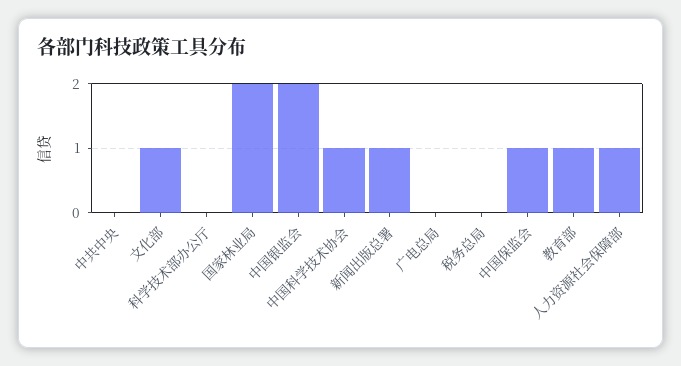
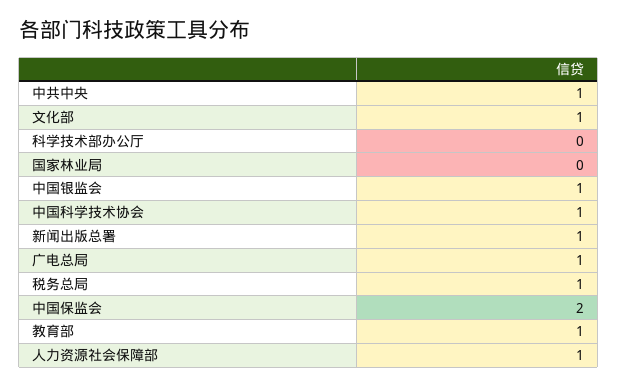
  {
-   "中共中央": 0,
+   "中共中央": 1,
    "文化部": 1,
    "科学技术部办公厅": 0,
-   "国家林业局": 2,
+   "国家林业局": 0,
-   "中国银监会": 2,
+   "中国银监会": 1,
    "中国科学技术协会": 1,
    "新闻出版总署": 1,
-   "广电总局": 0,
+   "广电总局": 1,
-   "税务总局": 0,
+   "税务总局": 1,
-   "中国保监会": 1,
+   "中国保监会": 2,
    "教育部": 1,
    "人力资源社会保障部": 1
  }

